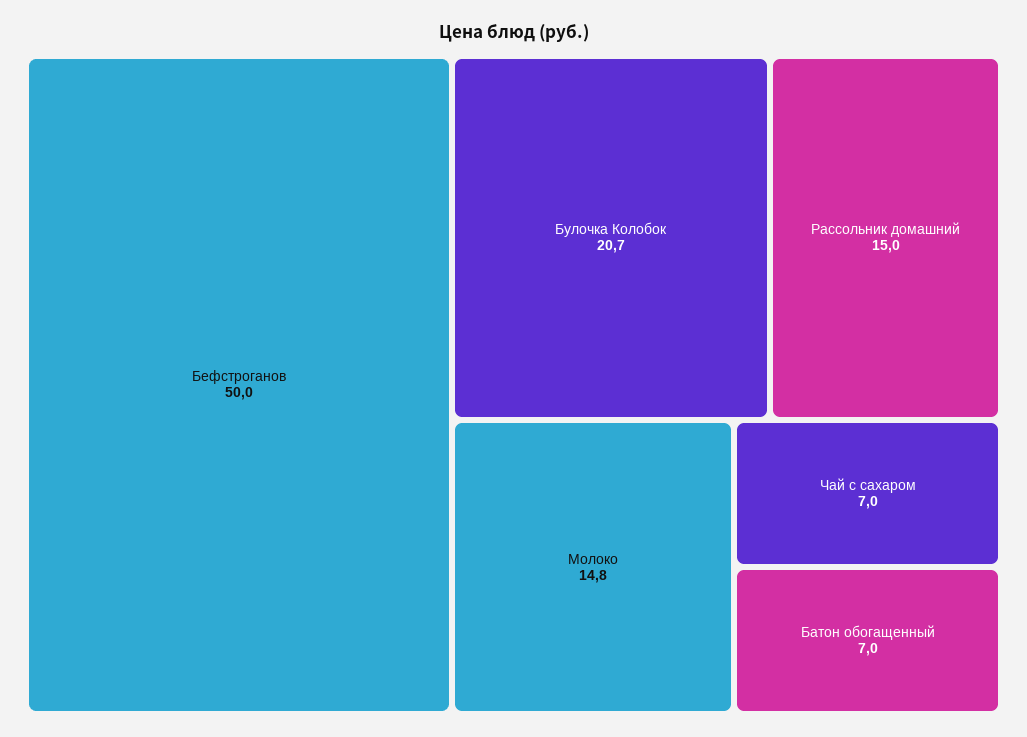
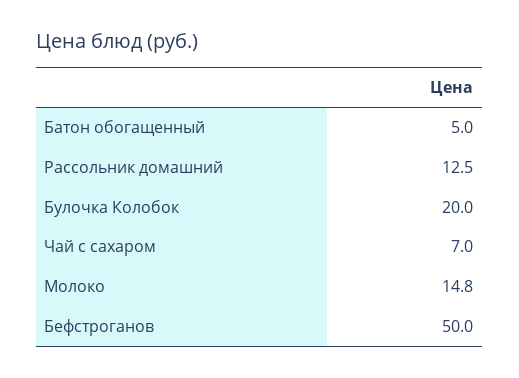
  {
    "Бефстроганов": 50,
-   "Булочка Колобок": 20.7,
+   "Булочка Колобок": 20,
-   "Рассольник домашний": 15,
+   "Рассольник домашний": 12.5,
    "Молоко": 14.8,
    "Чай с сахаром": 7,
-   "Батон обогащенный": 7
+   "Батон обогащенный": 5
  }

